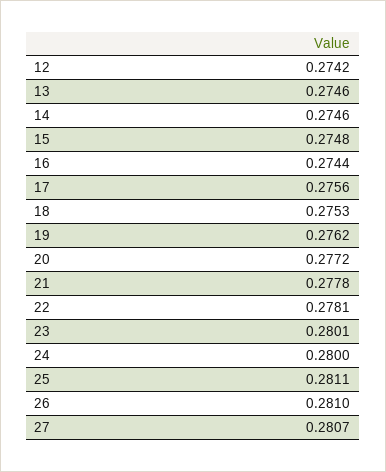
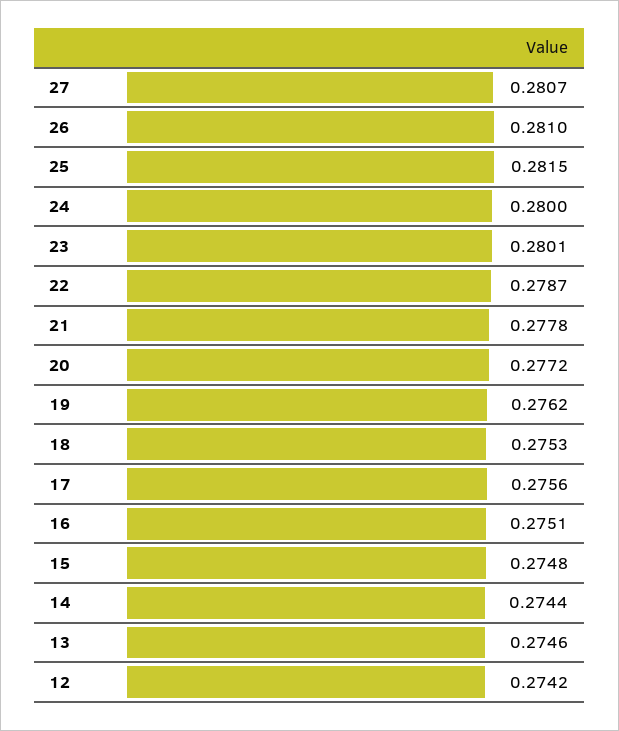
  {
    "12": 0.2742,
    "13": 0.2746,
-   "14": 0.2746,
+   "14": 0.2744,
    "15": 0.2748,
-   "16": 0.2744,
+   "16": 0.2751,
    "17": 0.2756,
    "18": 0.2753,
    "19": 0.2762,
    "20": 0.2772,
    "21": 0.2778,
-   "22": 0.2781,
+   "22": 0.2787,
    "23": 0.2801,
    "24": 0.28,
-   "25": 0.2811,
+   "25": 0.2815,
    "26": 0.281,
    "27": 0.2807
  }

